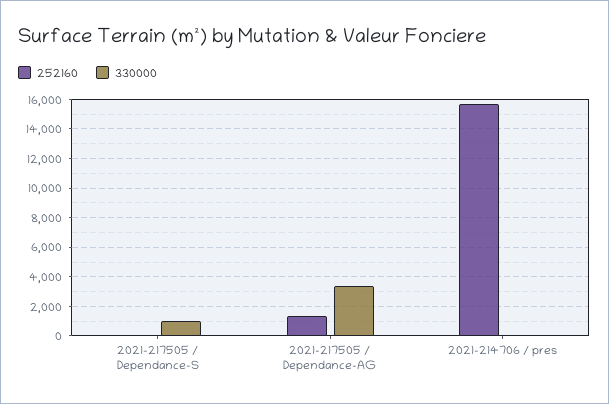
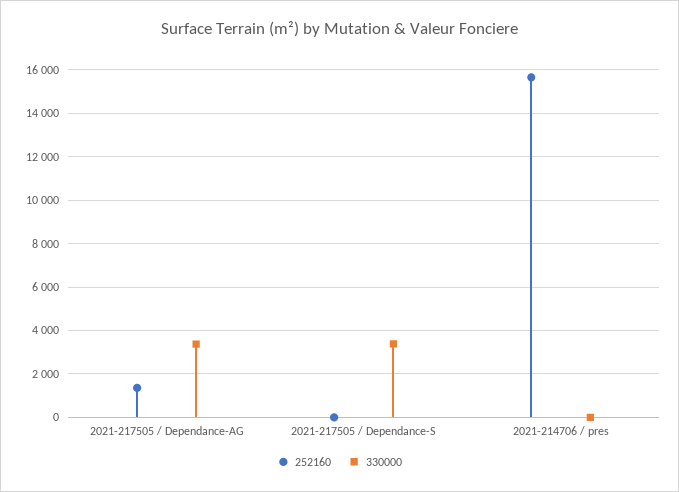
  {
    "252160": {
      "2021-217505 / Dependance-S": 0,
      "2021-217505 / Dependance-AG": 1500,
      "2021-214706 / pres": 15500
    },
    "330000": {
-     "2021-217505 / Dependance-S": 1000,
+     "2021-217505 / Dependance-S": 3500,
      "2021-217505 / Dependance-AG": 3500,
      "2021-214706 / pres": 0
    }
  }

